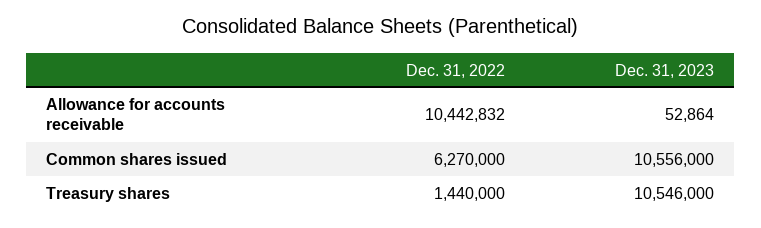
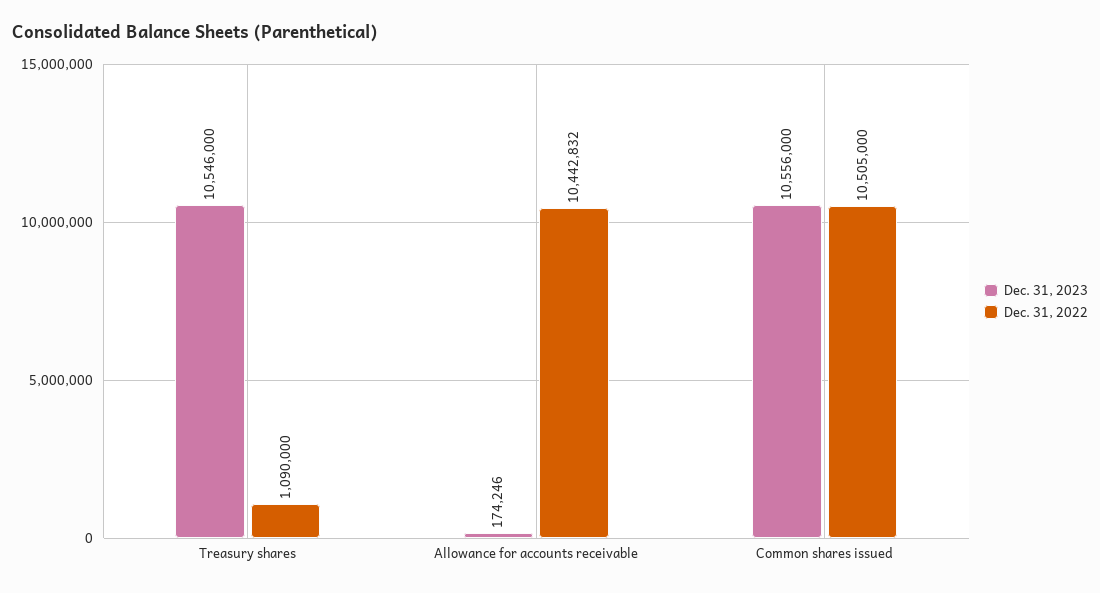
  {
    "Dec. 31, 2022": {
      "Allowance for accounts receivable": 10442832,
-     "Common shares issued": 6270000,
+     "Common shares issued": 10505000,
-     "Treasury shares": 1440000
+     "Treasury shares": 1090000
    },
    "Dec. 31, 2023": {
-     "Allowance for accounts receivable": 52864,
+     "Allowance for accounts receivable": 174246,
      "Common shares issued": 10556000,
      "Treasury shares": 10546000
    }
  }

